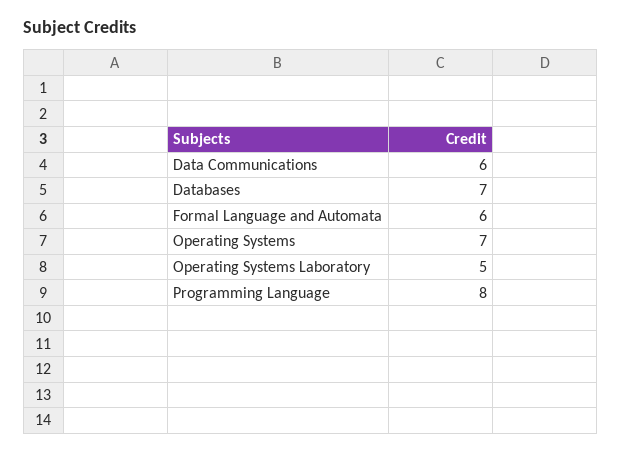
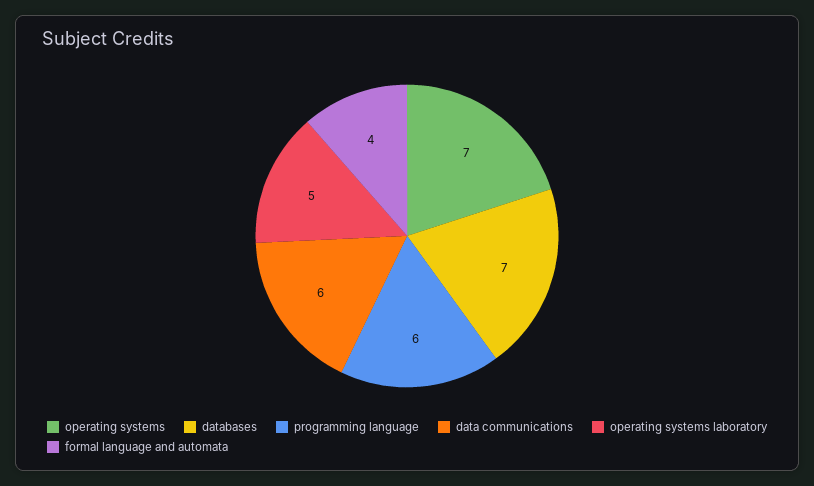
  {
    "Data Communications": 6,
    "Databases": 7,
-   "Formal Language and Automata": 6,
+   "Formal Language and Automata": 4,
    "Operating Systems": 7,
    "Operating Systems Laboratory": 5,
-   "Programming Language": 8
+   "Programming Language": 6
  }

